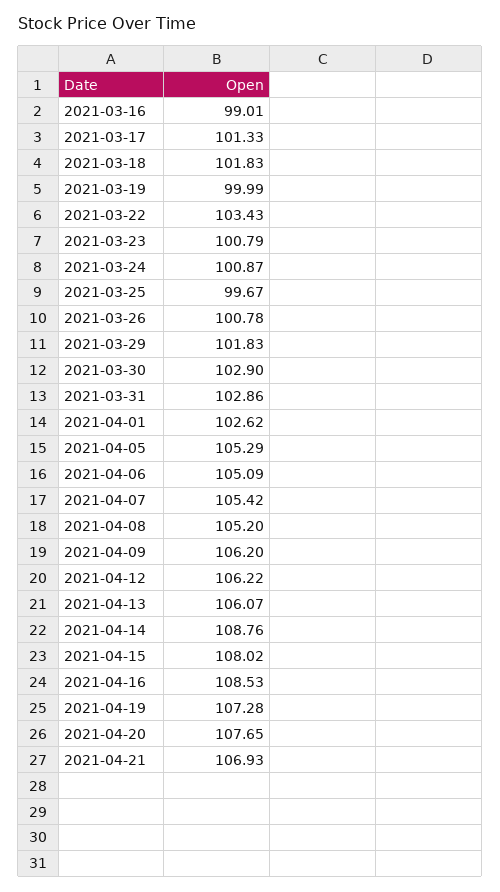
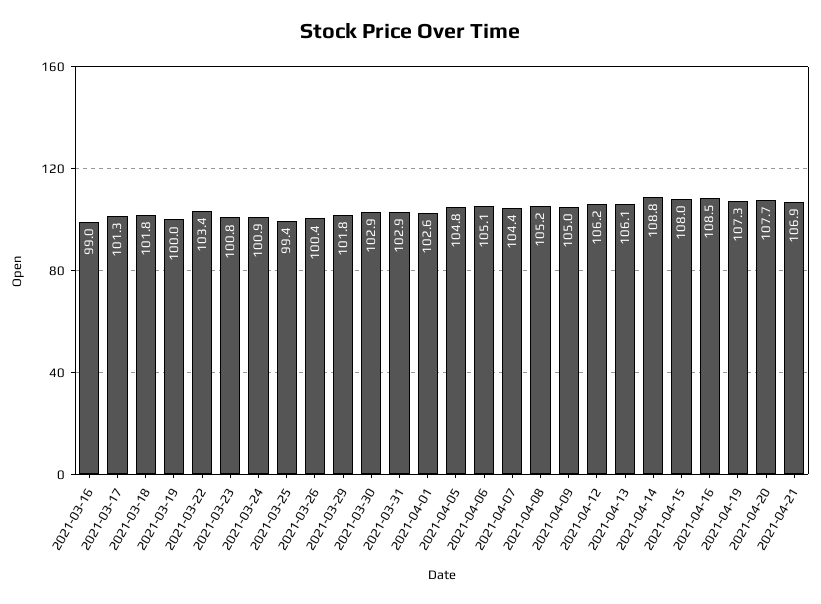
  {
    "2021-03-16": 99.01,
    "2021-03-17": 101.33,
    "2021-03-18": 101.83,
    "2021-03-19": 99.99,
    "2021-03-22": 103.43,
    "2021-03-23": 100.79,
    "2021-03-24": 100.87,
-   "2021-03-25": 99.67,
+   "2021-03-25": 99.4,
-   "2021-03-26": 100.78,
+   "2021-03-26": 100.4,
    "2021-03-29": 101.83,
    "2021-03-30": 102.9,
    "2021-03-31": 102.86,
    "2021-04-01": 102.62,
-   "2021-04-05": 105.29,
+   "2021-04-05": 104.8,
    "2021-04-06": 105.09,
-   "2021-04-07": 105.42,
+   "2021-04-07": 104.4,
    "2021-04-08": 105.2,
-   "2021-04-09": 106.2,
+   "2021-04-09": 105,
    "2021-04-12": 106.22,
    "2021-04-13": 106.07,
    "2021-04-14": 108.76,
    "2021-04-15": 108.02,
    "2021-04-16": 108.53,
    "2021-04-19": 107.28,
    "2021-04-20": 107.65,
    "2021-04-21": 106.93
  }

